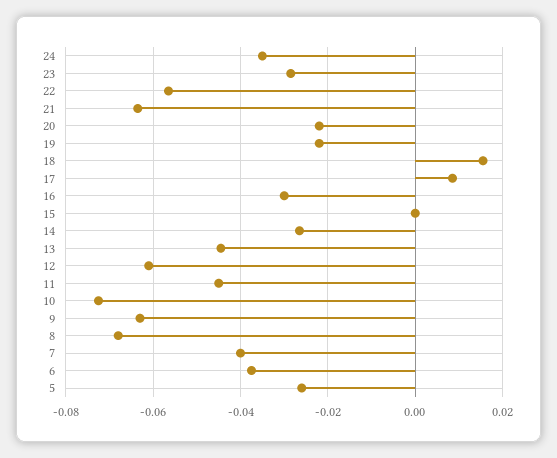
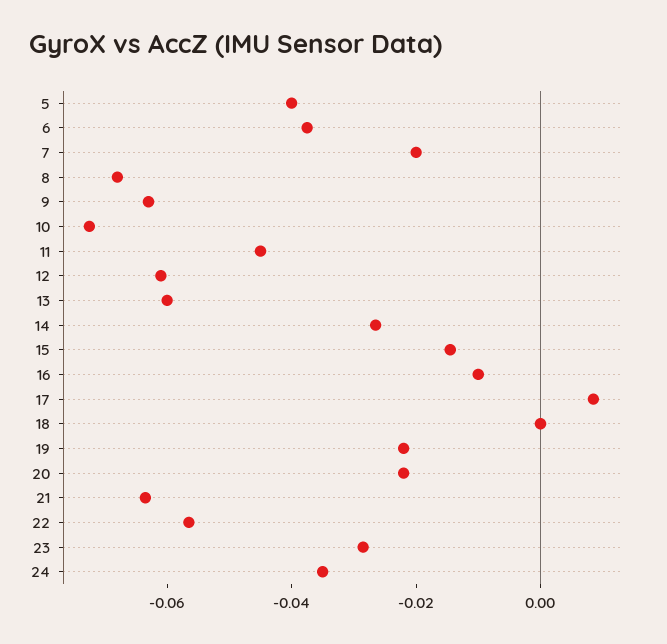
  {
    "24": -0.036,
    "23": -0.028,
    "22": -0.056,
    "21": -0.064,
    "20": -0.022,
    "19": -0.022,
-   "18": 0.016,
+   "18": 0,
    "17": 0.008,
-   "16": -0.03,
+   "16": -0.01,
-   "15": 0,
+   "15": -0.015,
    "14": -0.026,
-   "13": -0.044,
+   "13": -0.06,
    "12": -0.062,
    "11": -0.046,
    "10": -0.072,
    "9": -0.064,
    "8": -0.068,
-   "7": -0.04,
+   "7": -0.02,
    "6": -0.038,
-   "5": -0.026
+   "5": -0.04
  }

